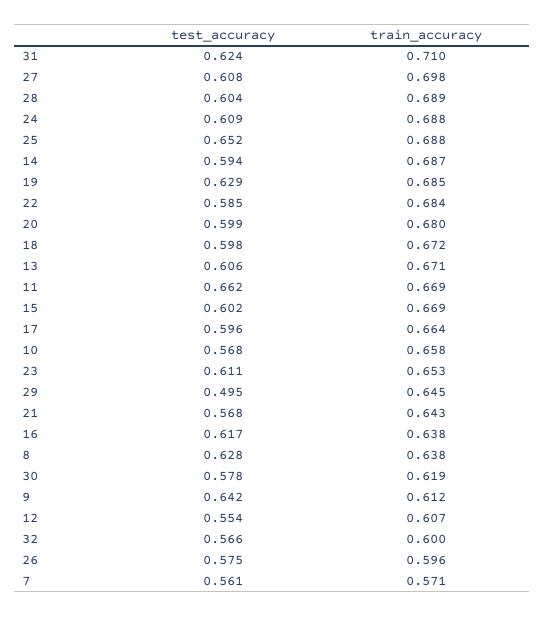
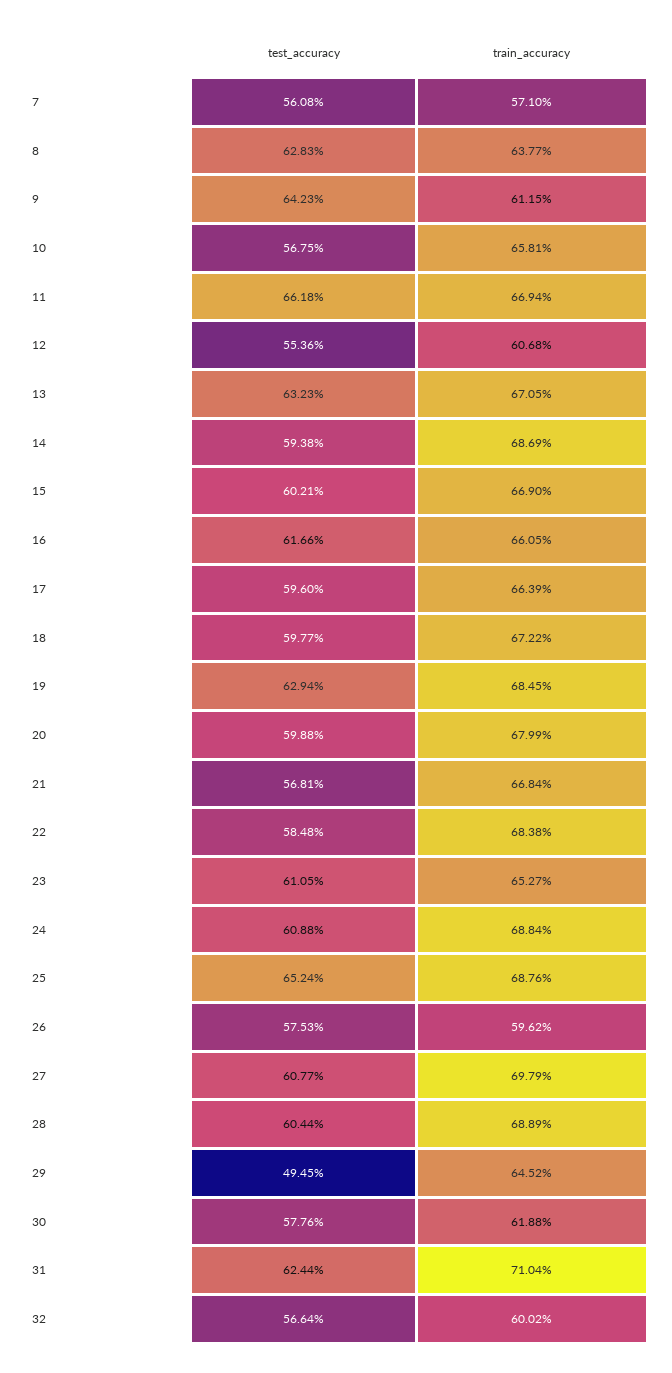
  {
    "test_accuracy": {
      "31": 0.6244,
      "27": 0.6077,
      "28": 0.6044,
      "24": 0.6088,
      "25": 0.6524,
      "14": 0.5938,
      "19": 0.6294,
      "22": 0.5848,
      "20": 0.5988,
      "18": 0.5977,
-     "13": 0.606,
+     "13": 0.6323,
      "11": 0.6618,
      "15": 0.6021,
      "17": 0.596,
      "10": 0.5675,
      "23": 0.6105,
      "29": 0.4945,
      "21": 0.5681,
      "16": 0.6166,
      "8": 0.6283,
      "30": 0.5776,
      "9": 0.6423,
      "12": 0.5536,
      "32": 0.5664,
      "26": 0.5753,
      "7": 0.5608
    },
    "train_accuracy": {
      "31": 0.7104,
      "27": 0.6979,
      "28": 0.6889,
      "24": 0.6884,
      "25": 0.6876,
      "14": 0.6869,
      "19": 0.6845,
      "22": 0.6838,
      "20": 0.6799,
      "18": 0.6722,
      "13": 0.6705,
      "11": 0.6694,
      "15": 0.669,
      "17": 0.6639,
      "10": 0.6581,
      "23": 0.6527,
      "29": 0.6452,
-     "21": 0.643,
+     "21": 0.6684,
-     "16": 0.638,
+     "16": 0.6605,
      "8": 0.6377,
      "30": 0.6188,
      "9": 0.6115,
      "12": 0.6068,
      "32": 0.6002,
      "26": 0.5962,
      "7": 0.571
    }
  }

